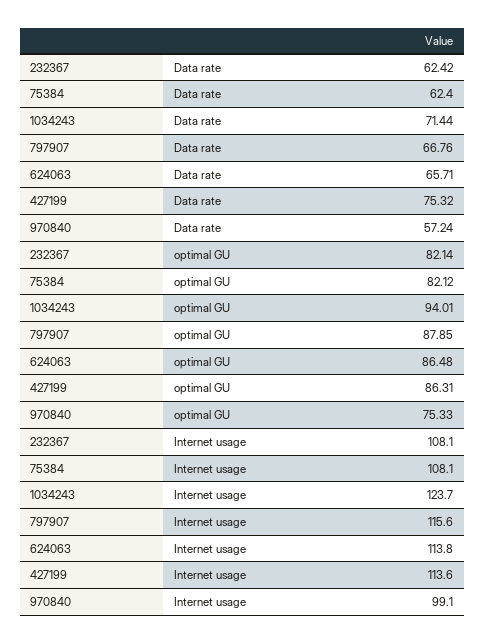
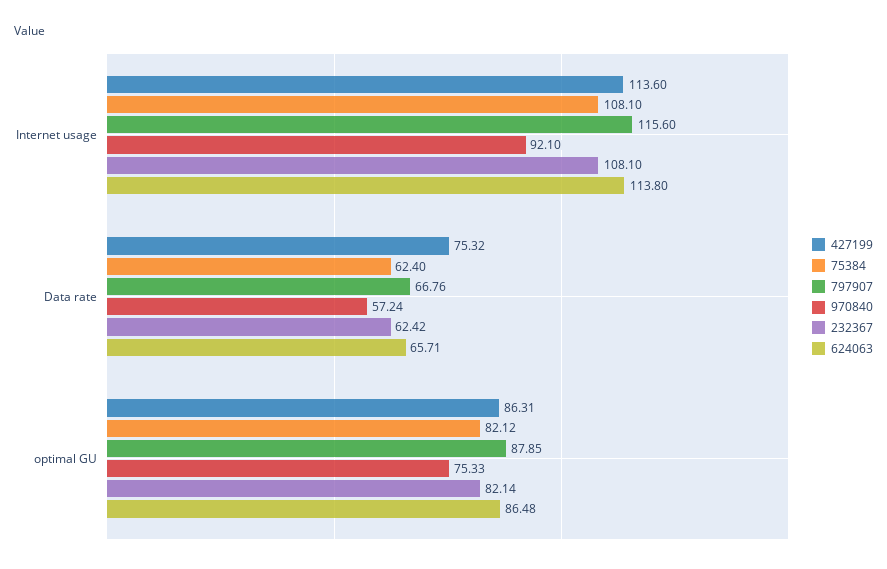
  {
    "232367": {
      "Data rate": 62.42,
      "optimal GU": 82.14,
      "Internet usage": 108.1
    },
    "75384": {
      "Data rate": 62.4,
      "optimal GU": 82.12,
      "Internet usage": 108.1
    },
-   "1034243": {
-     "Data rate": 71.44,
-     "optimal GU": 94.01,
-     "Internet usage": 123.7
-   },
    "797907": {
      "Data rate": 66.76,
      "optimal GU": 87.85,
      "Internet usage": 115.6
    },
    "624063": {
      "Data rate": 65.71,
      "optimal GU": 86.48,
      "Internet usage": 113.8
    },
    "427199": {
      "Data rate": 75.32,
      "optimal GU": 86.31,
      "Internet usage": 113.6
    },
    "970840": {
      "Data rate": 57.24,
      "optimal GU": 75.33,
-     "Internet usage": 99.1
+     "Internet usage": 92.1
    }
  }

